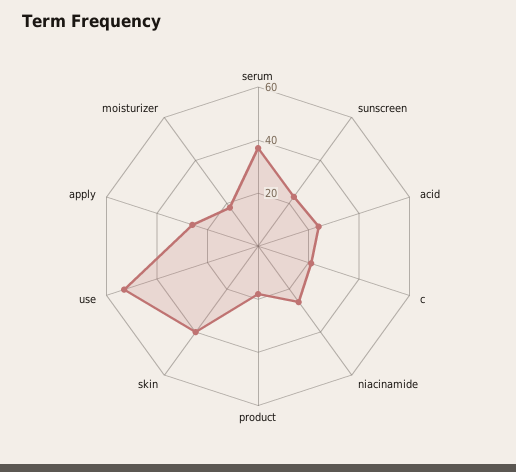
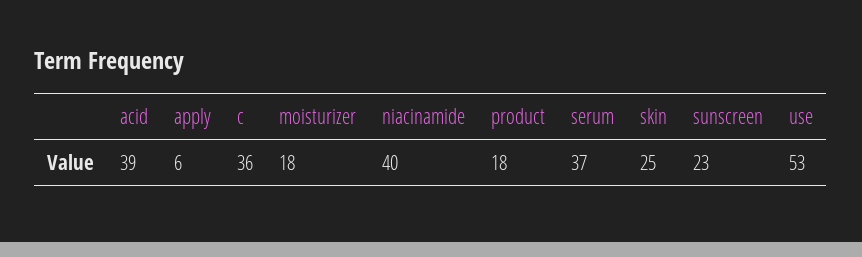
  {
    "serum": 37,
    "sunscreen": 23,
-   "acid": 25,
+   "acid": 39,
-   "c": 20,
+   "c": 36,
-   "niacinamide": 25,
+   "niacinamide": 40,
    "product": 18,
-   "skin": 40,
+   "skin": 25,
    "use": 53,
-   "apply": 25,
+   "apply": 6,
    "moisturizer": 18
  }

